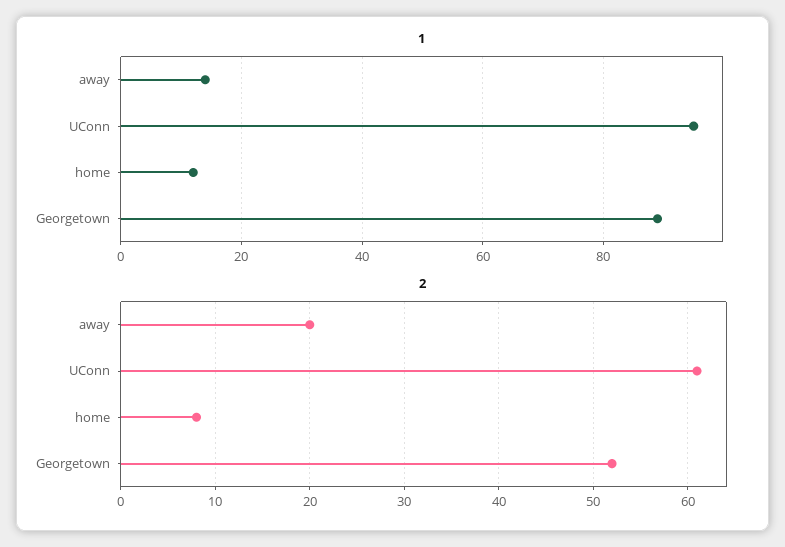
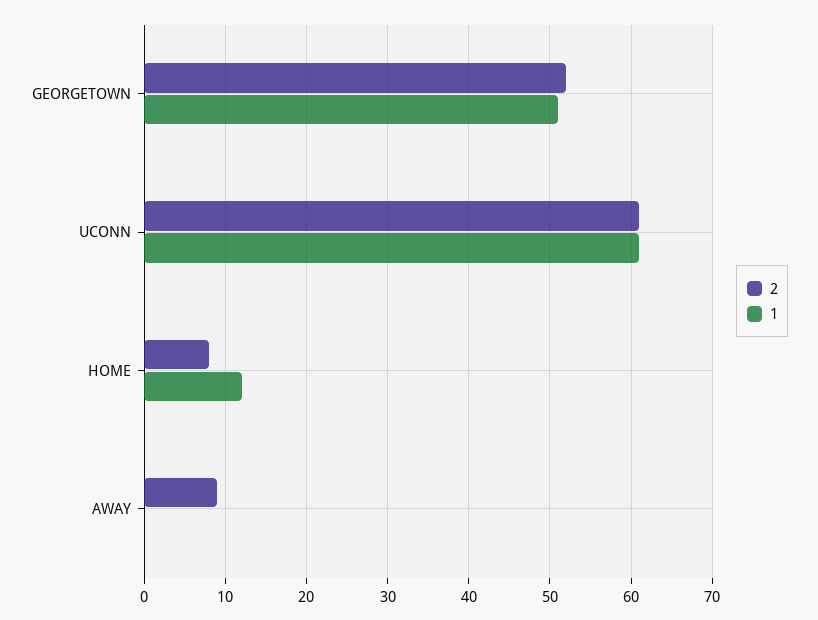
  {
    "1": {
-     "away": 15,
+     "away": 0,
-     "UConn": 95,
+     "UConn": 61,
      "home": 12,
-     "Georgetown": 90
+     "Georgetown": 51
    },
    "2": {
-     "away": 20,
+     "away": 9,
      "UConn": 61,
      "home": 8,
      "Georgetown": 52
    }
  }

